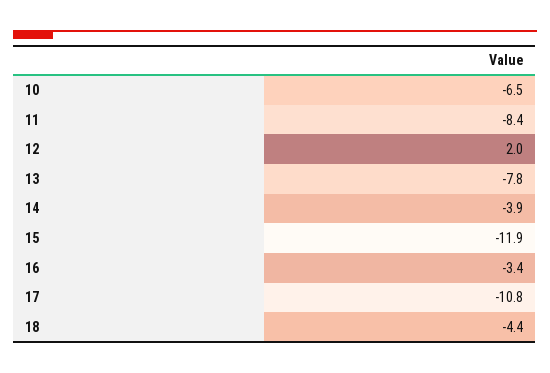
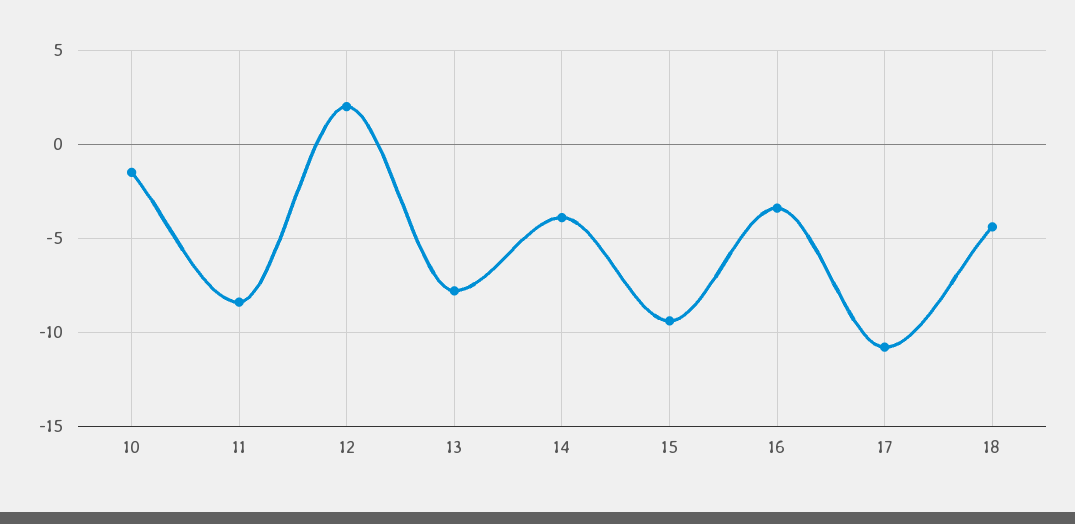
  {
-   "10": -6.5,
+   "10": -1.5,
    "11": -8.4,
    "12": 2,
    "13": -7.8,
    "14": -3.9,
-   "15": -11.9,
+   "15": -9.5,
    "16": -3.4,
    "17": -10.8,
    "18": -4.4
  }

